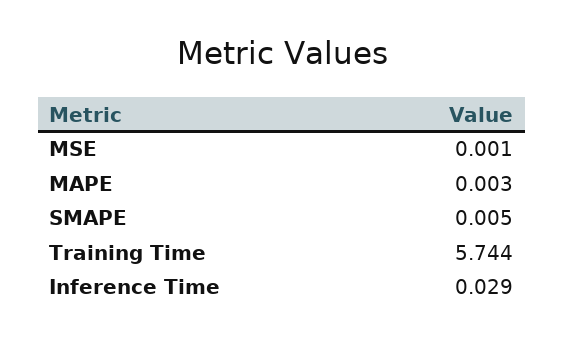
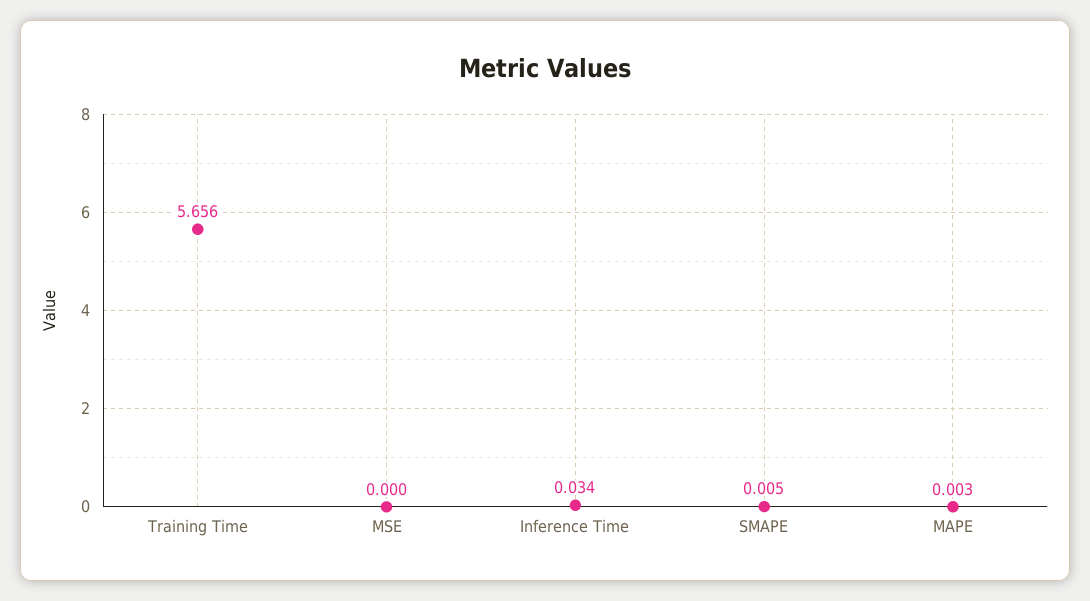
  {
-   "MSE": 0.001,
+   "MSE": 0,
    "MAPE": 0.003,
    "SMAPE": 0.005,
-   "Training Time": 5.744,
+   "Training Time": 5.656,
-   "Inference Time": 0.029
+   "Inference Time": 0.034
  }

